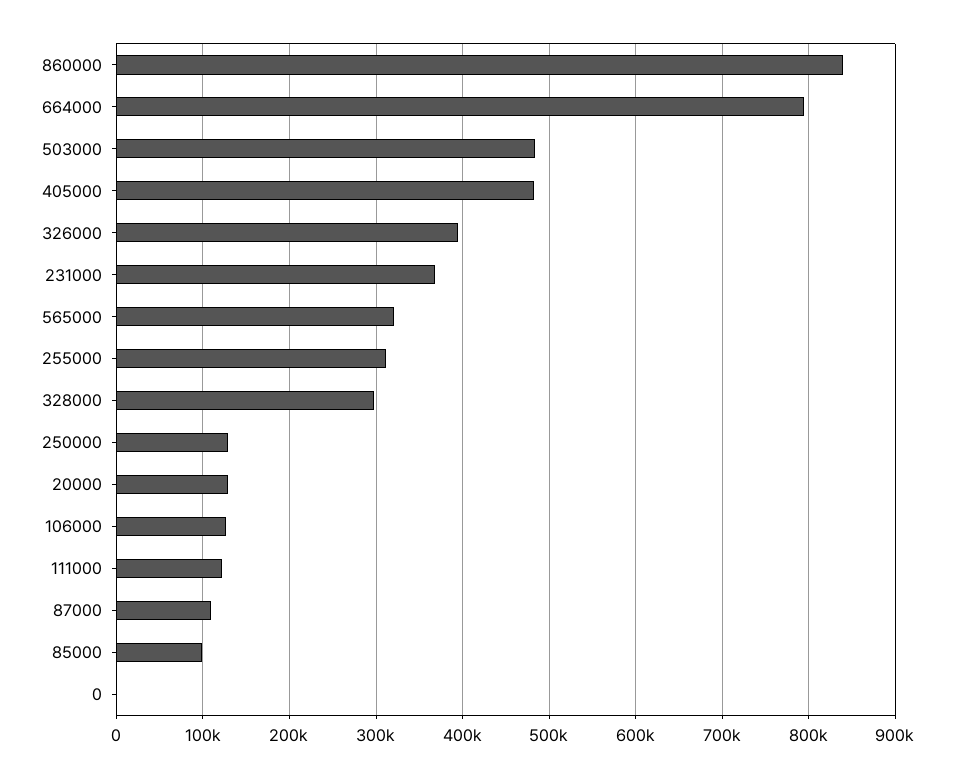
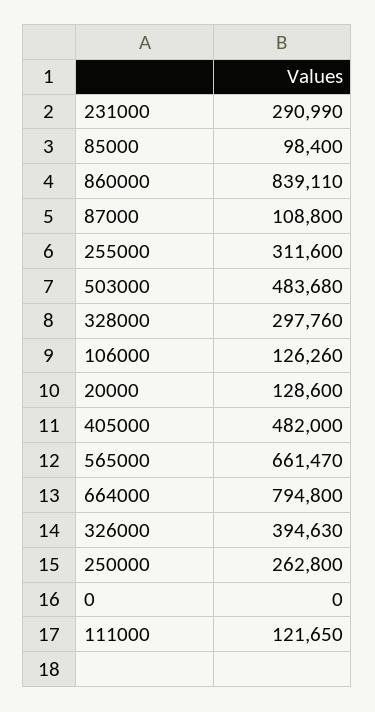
  {
    "860000": 839110,
    "664000": 794800,
    "503000": 483680,
    "405000": 482000,
    "326000": 394630,
-   "231000": 370000,
+   "231000": 290990,
-   "565000": 320000,
+   "565000": 661470,
    "255000": 311600,
    "328000": 297760,
-   "250000": 130000,
+   "250000": 262800,
    "20000": 128600,
    "106000": 126260,
    "111000": 121650,
    "87000": 108800,
    "85000": 98400,
    "0": 0
  }

